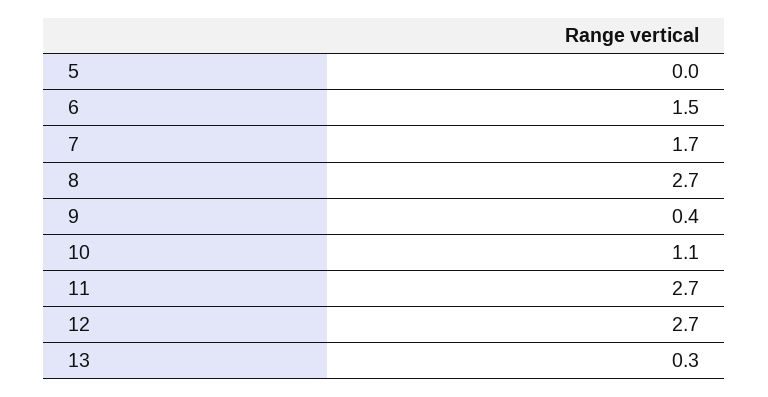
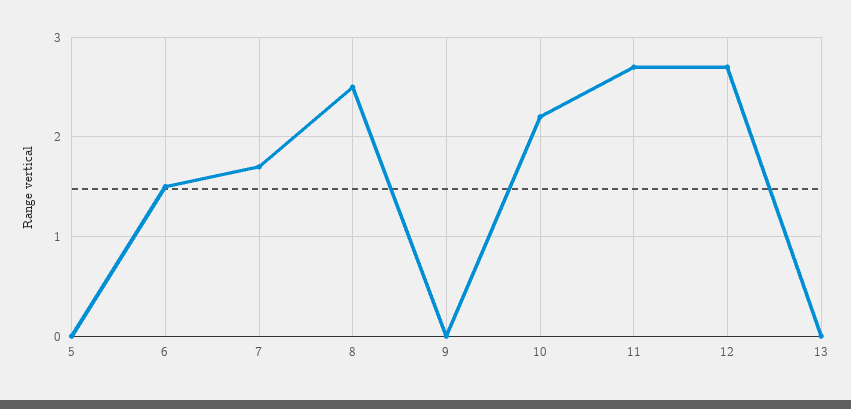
  {
    "5": 0,
    "6": 1.5,
    "7": 1.7,
-   "8": 2.7,
+   "8": 2.5,
-   "9": 0.4,
+   "9": 0,
-   "10": 1.1,
+   "10": 2.2,
    "11": 2.7,
    "12": 2.7,
-   "13": 0.3
+   "13": 0
  }

